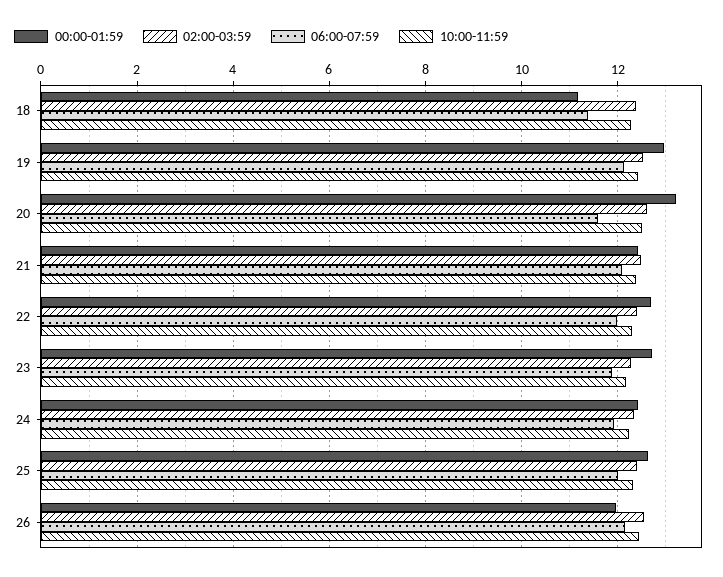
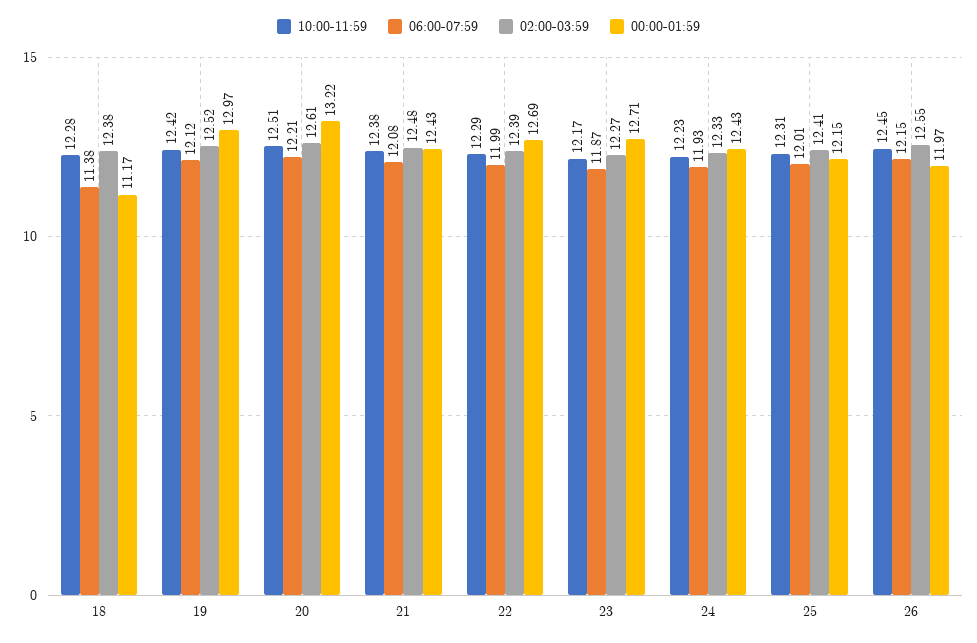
  {
    "00:00-01:59": {
      "18": 11.17,
      "19": 12.97,
      "20": 13.22,
      "21": 12.43,
      "22": 12.69,
      "23": 12.71,
      "24": 12.43,
-     "25": 12.6,
+     "25": 12.15,
      "26": 11.97
    },
    "02:00-03:59": {
      "18": 12.38,
      "19": 12.52,
      "20": 12.61,
      "21": 12.48,
      "22": 12.39,
      "23": 12.27,
      "24": 12.33,
      "25": 12.41,
      "26": 12.55
    },
    "06:00-07:59": {
      "18": 11.38,
      "19": 12.12,
-     "20": 11.6,
+     "20": 12.21,
      "21": 12.08,
      "22": 11.99,
      "23": 11.87,
      "24": 11.93,
      "25": 12.01,
      "26": 12.15
    },
    "10:00-11:59": {
      "18": 12.28,
      "19": 12.42,
      "20": 12.51,
      "21": 12.38,
      "22": 12.29,
      "23": 12.17,
      "24": 12.23,
      "25": 12.31,
      "26": 12.45
    }
  }

